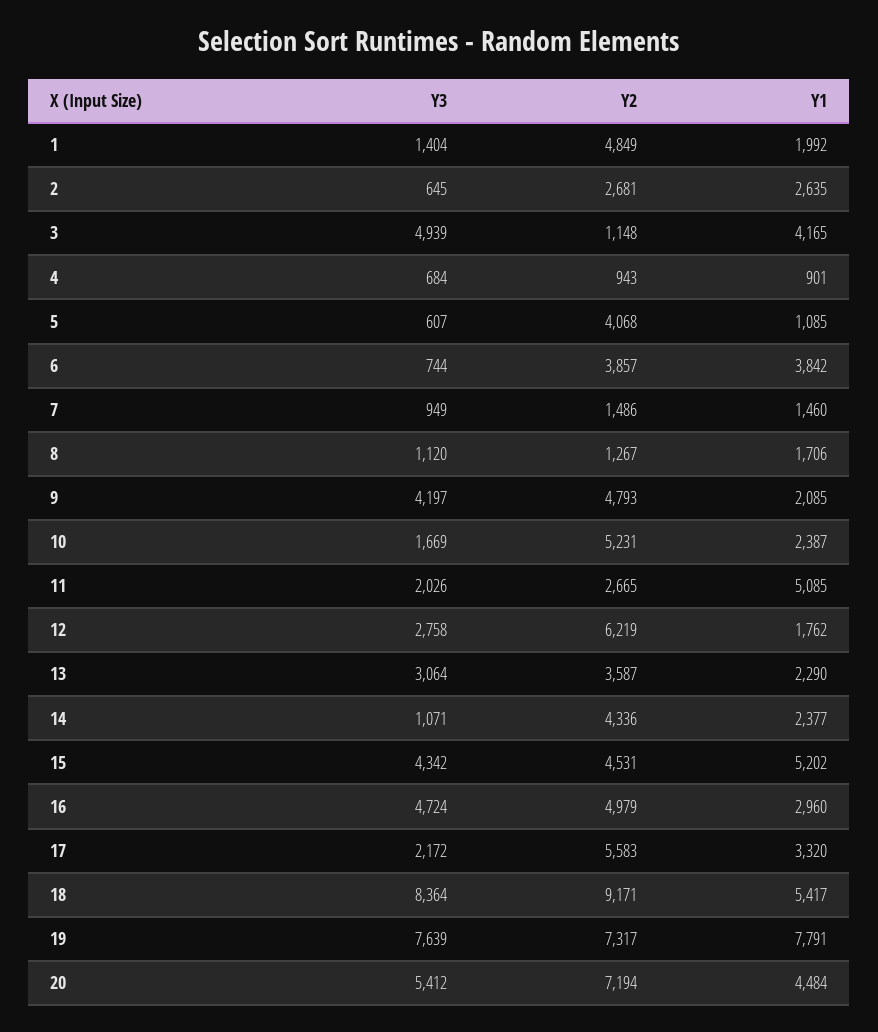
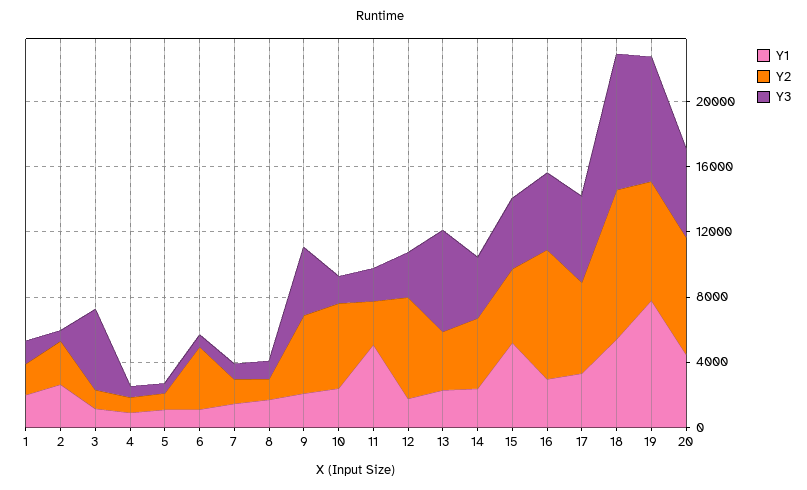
  {
    "Y3": {
      "1": 1404,
      "2": 645,
      "3": 4939,
      "4": 684,
      "5": 607,
      "6": 744,
      "7": 949,
      "8": 1120,
      "9": 4197,
      "10": 1669,
      "11": 2026,
      "12": 2758,
-     "13": 3064,
+     "13": 6000,
-     "14": 1071,
+     "14": 4000,
      "15": 4342,
      "16": 4724,
-     "17": 2172,
+     "17": 5000,
      "18": 8364,
      "19": 7639,
      "20": 5412
    },
    "Y2": {
-     "1": 4849,
+     "1": 2000,
      "2": 2681,
      "3": 1148,
      "4": 943,
-     "5": 4068,
+     "5": 1000,
      "6": 3857,
      "7": 1486,
      "8": 1267,
      "9": 4793,
      "10": 5231,
      "11": 2665,
      "12": 6219,
      "13": 3587,
      "14": 4336,
      "15": 4531,
-     "16": 4979,
+     "16": 8000,
      "17": 5583,
      "18": 9171,
      "19": 7317,
      "20": 7194
    },
    "Y1": {
      "1": 1992,
      "2": 2635,
-     "3": 4165,
+     "3": 1000,
      "4": 901,
      "5": 1085,
-     "6": 3842,
+     "6": 1000,
      "7": 1460,
      "8": 1706,
      "9": 2085,
      "10": 2387,
      "11": 5085,
      "12": 1762,
      "13": 2290,
      "14": 2377,
      "15": 5202,
      "16": 2960,
      "17": 3320,
      "18": 5417,
      "19": 7791,
      "20": 4484
    }
  }

